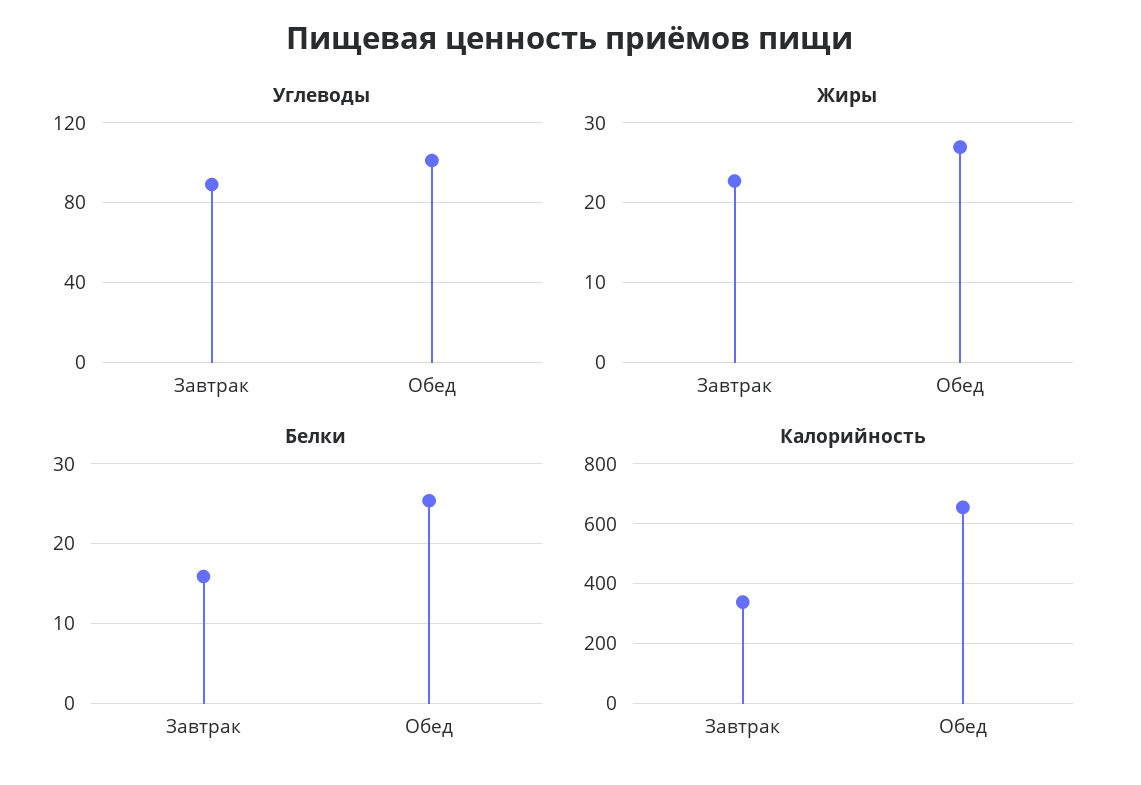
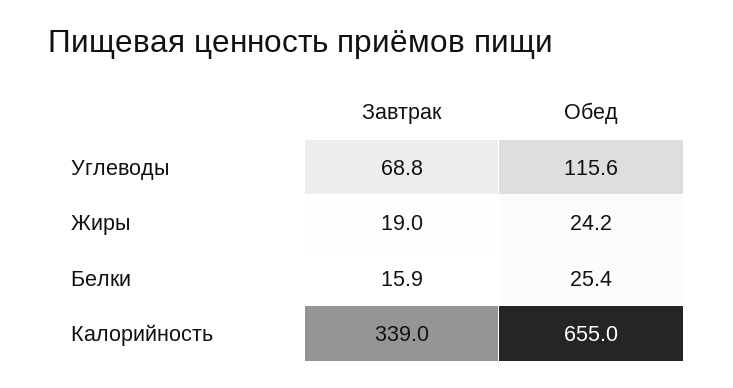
  {
    "Углеводы": {
-     "Завтрак": 90,
+     "Завтрак": 68.8,
-     "Обед": 100
+     "Обед": 115.6
    },
    "Жиры": {
-     "Завтрак": 23,
+     "Завтрак": 19,
-     "Обед": 27
+     "Обед": 24.2
    },
    "Белки": {
      "Завтрак": 15.9,
      "Обед": 25.4
    },
    "Калорийность": {
      "Завтрак": 339,
      "Обед": 655
    }
  }

